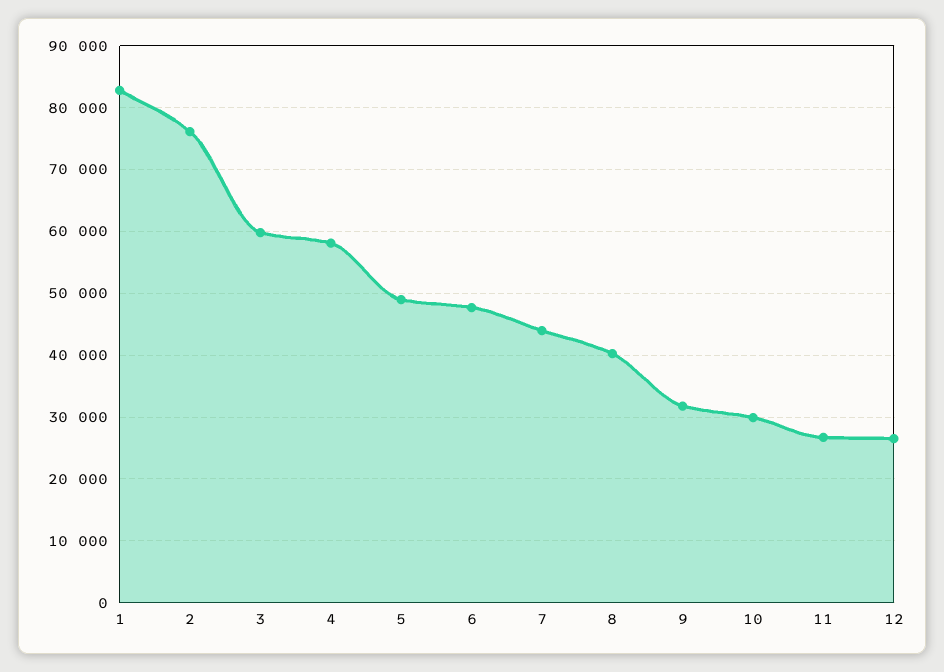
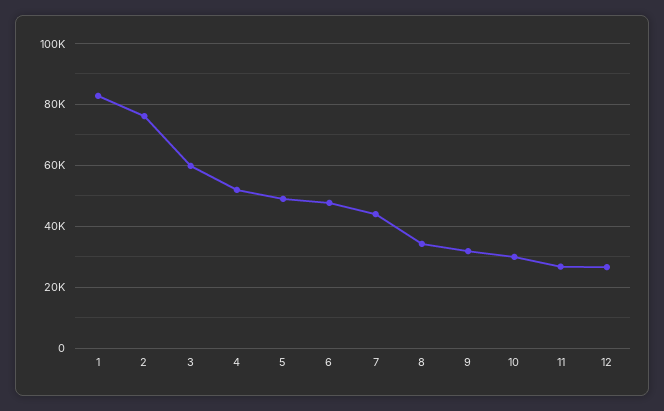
  {
    "1": 83000,
    "2": 76000,
    "3": 60000,
-   "4": 58000,
+   "4": 52000,
    "5": 49000,
    "6": 48000,
    "7": 44000,
-   "8": 40000,
+   "8": 34000,
    "9": 32000,
    "10": 30000,
    "11": 27000,
    "12": 27000
  }

